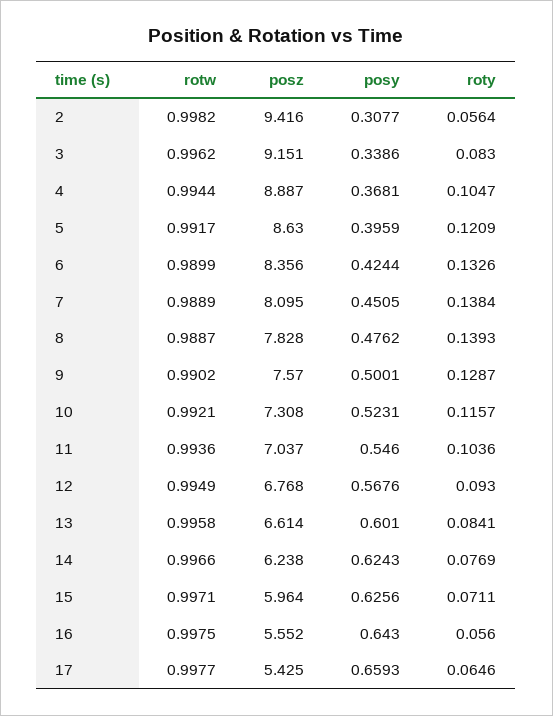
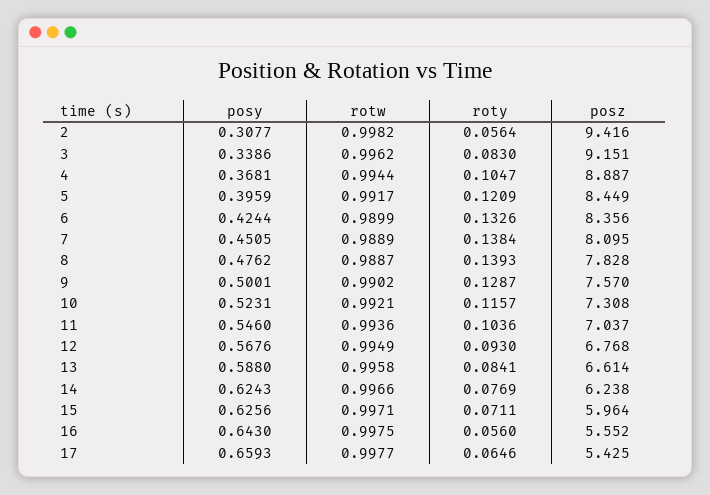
  {
    "rotw": {
      "2": 0.9982,
      "3": 0.9962,
      "4": 0.9944,
      "5": 0.9917,
      "6": 0.9899,
      "7": 0.9889,
      "8": 0.9887,
      "9": 0.9902,
      "10": 0.9921,
      "11": 0.9936,
      "12": 0.9949,
      "13": 0.9958,
      "14": 0.9966,
      "15": 0.9971,
      "16": 0.9975,
      "17": 0.9977
    },
    "posz": {
      "2": 9.416,
      "3": 9.151,
      "4": 8.887,
-     "5": 8.63,
+     "5": 8.449,
      "6": 8.356,
      "7": 8.095,
      "8": 7.828,
      "9": 7.57,
      "10": 7.308,
      "11": 7.037,
      "12": 6.768,
      "13": 6.614,
      "14": 6.238,
      "15": 5.964,
      "16": 5.552,
      "17": 5.425
    },
    "posy": {
      "2": 0.3077,
      "3": 0.3386,
      "4": 0.3681,
      "5": 0.3959,
      "6": 0.4244,
      "7": 0.4505,
      "8": 0.4762,
      "9": 0.5001,
      "10": 0.5231,
      "11": 0.546,
      "12": 0.5676,
-     "13": 0.601,
+     "13": 0.588,
      "14": 0.6243,
      "15": 0.6256,
      "16": 0.643,
      "17": 0.6593
    },
    "roty": {
      "2": 0.0564,
      "3": 0.083,
      "4": 0.1047,
      "5": 0.1209,
      "6": 0.1326,
      "7": 0.1384,
      "8": 0.1393,
      "9": 0.1287,
      "10": 0.1157,
      "11": 0.1036,
      "12": 0.093,
      "13": 0.0841,
      "14": 0.0769,
      "15": 0.0711,
      "16": 0.056,
      "17": 0.0646
    }
  }

